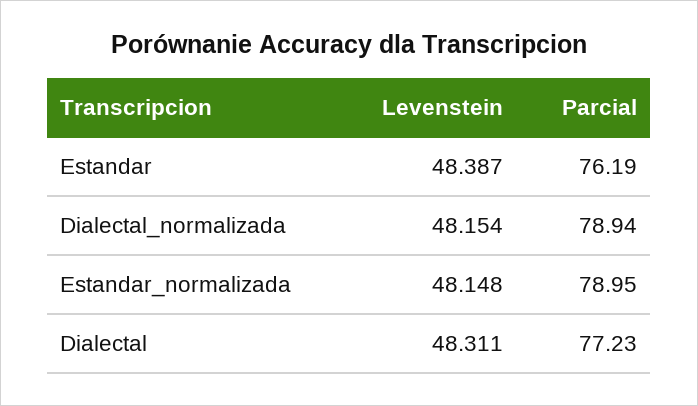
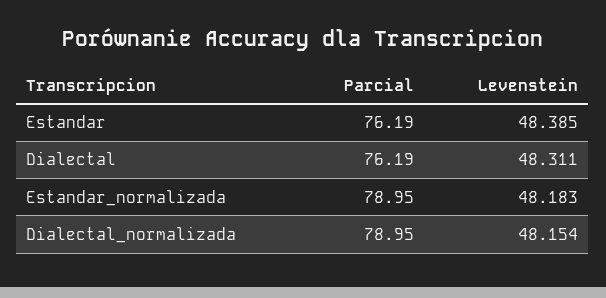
  {
    "Levenstein": {
-     "Estandar": 48.387,
+     "Estandar": 48.385,
      "Dialectal_normalizada": 48.154,
-     "Estandar_normalizada": 48.148,
+     "Estandar_normalizada": 48.183,
      "Dialectal": 48.311
    },
    "Parcial": {
      "Estandar": 76.19,
-     "Dialectal_normalizada": 78.94,
+     "Dialectal_normalizada": 78.95,
      "Estandar_normalizada": 78.95,
-     "Dialectal": 77.23
+     "Dialectal": 76.19
    }
  }

